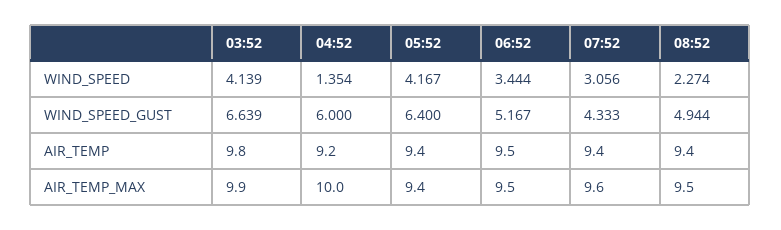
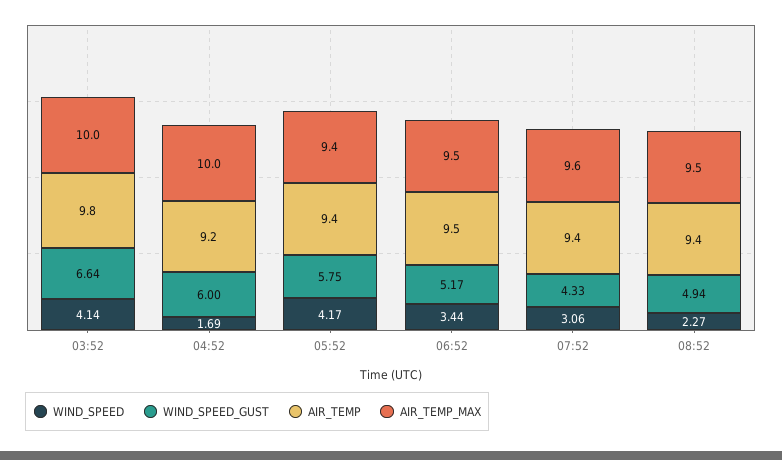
  {
    "WIND_SPEED": {
      "03:52": 4.139,
-     "04:52": 1.354,
+     "04:52": 1.69,
      "05:52": 4.167,
      "06:52": 3.444,
      "07:52": 3.056,
      "08:52": 2.274
    },
    "WIND_SPEED_GUST": {
      "03:52": 6.639,
      "04:52": 6,
-     "05:52": 6.4,
+     "05:52": 5.75,
      "06:52": 5.167,
      "07:52": 4.333,
      "08:52": 4.944
    },
    "AIR_TEMP": {
      "03:52": 9.8,
      "04:52": 9.2,
      "05:52": 9.4,
      "06:52": 9.5,
      "07:52": 9.4,
      "08:52": 9.4
    },
    "AIR_TEMP_MAX": {
-     "03:52": 9.9,
+     "03:52": 10,
      "04:52": 10,
      "05:52": 9.4,
      "06:52": 9.5,
      "07:52": 9.6,
      "08:52": 9.5
    }
  }

